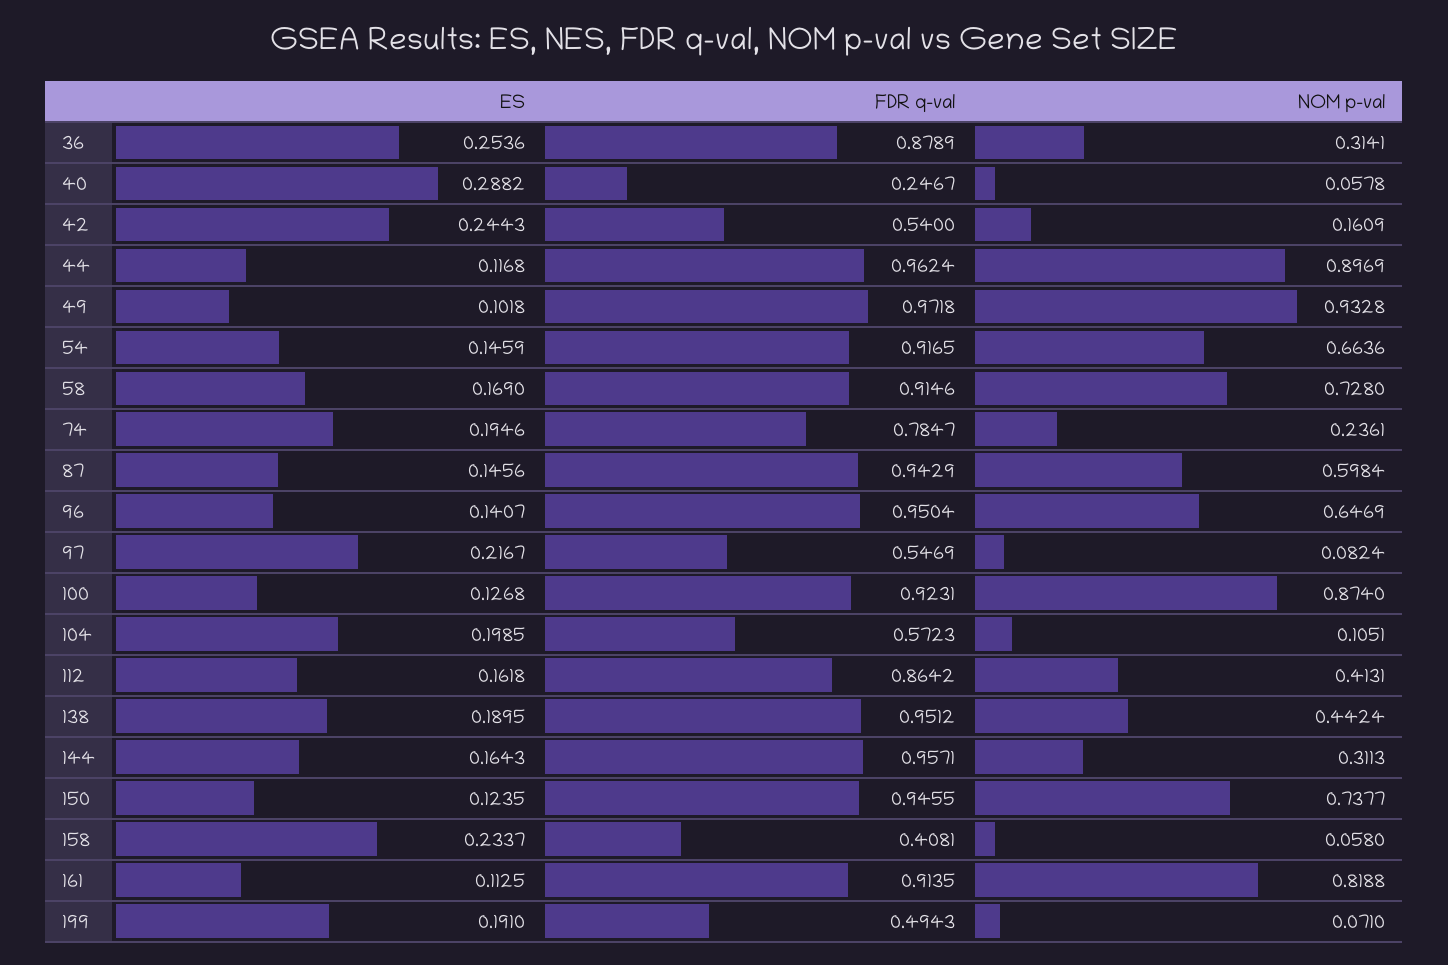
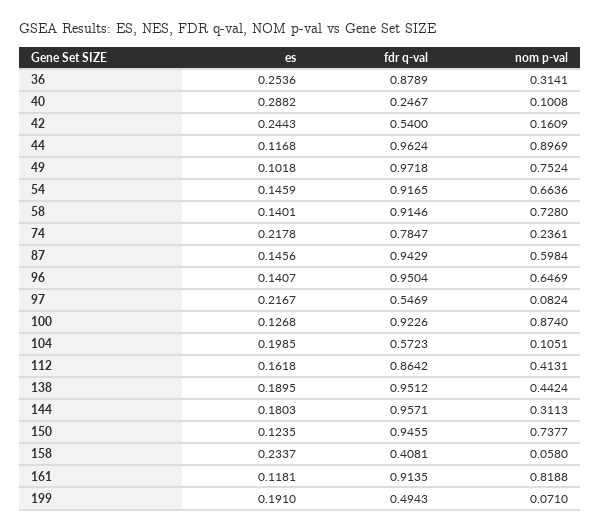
  {
    "ES": {
      "36": 0.2536,
      "40": 0.2882,
      "42": 0.2443,
      "44": 0.1168,
      "49": 0.1018,
      "54": 0.1459,
-     "58": 0.169,
+     "58": 0.1401,
-     "74": 0.1946,
+     "74": 0.2178,
      "87": 0.1456,
      "96": 0.1407,
      "97": 0.2167,
      "100": 0.1268,
      "104": 0.1985,
      "112": 0.1618,
      "138": 0.1895,
-     "144": 0.1643,
+     "144": 0.1803,
      "150": 0.1235,
      "158": 0.2337,
-     "161": 0.1125,
+     "161": 0.1181,
      "199": 0.191
    },
    "FDR q-val": {
      "36": 0.8789,
      "40": 0.2467,
      "42": 0.54,
      "44": 0.9624,
      "49": 0.9718,
      "54": 0.9165,
      "58": 0.9146,
      "74": 0.7847,
      "87": 0.9429,
      "96": 0.9504,
      "97": 0.5469,
-     "100": 0.9231,
+     "100": 0.9226,
      "104": 0.5723,
      "112": 0.8642,
      "138": 0.9512,
      "144": 0.9571,
      "150": 0.9455,
      "158": 0.4081,
      "161": 0.9135,
      "199": 0.4943
    },
    "NOM p-val": {
      "36": 0.3141,
-     "40": 0.0578,
+     "40": 0.1008,
      "42": 0.1609,
      "44": 0.8969,
-     "49": 0.9328,
+     "49": 0.7524,
      "54": 0.6636,
      "58": 0.728,
      "74": 0.2361,
      "87": 0.5984,
      "96": 0.6469,
      "97": 0.0824,
      "100": 0.874,
      "104": 0.1051,
      "112": 0.4131,
      "138": 0.4424,
      "144": 0.3113,
      "150": 0.7377,
      "158": 0.058,
      "161": 0.8188,
      "199": 0.071
    }
  }

